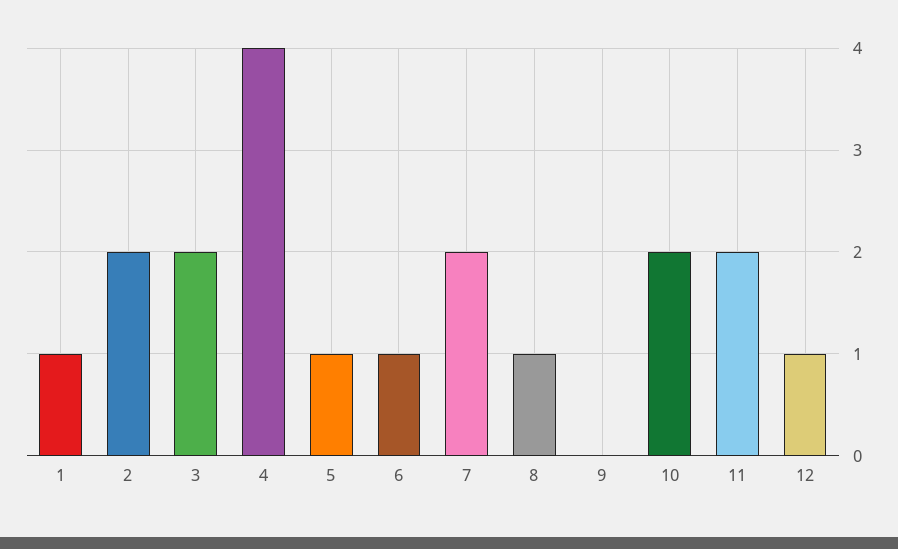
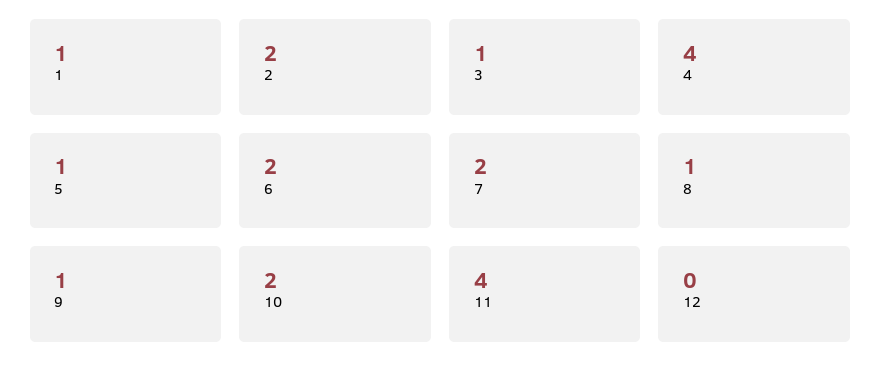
  {
    "1": 1,
    "2": 2,
-   "3": 2,
+   "3": 1,
    "4": 4,
    "5": 1,
-   "6": 1,
+   "6": 2,
    "7": 2,
    "8": 1,
-   "9": 0,
+   "9": 1,
    "10": 2,
-   "11": 2,
+   "11": 4,
-   "12": 1
+   "12": 0
  }

